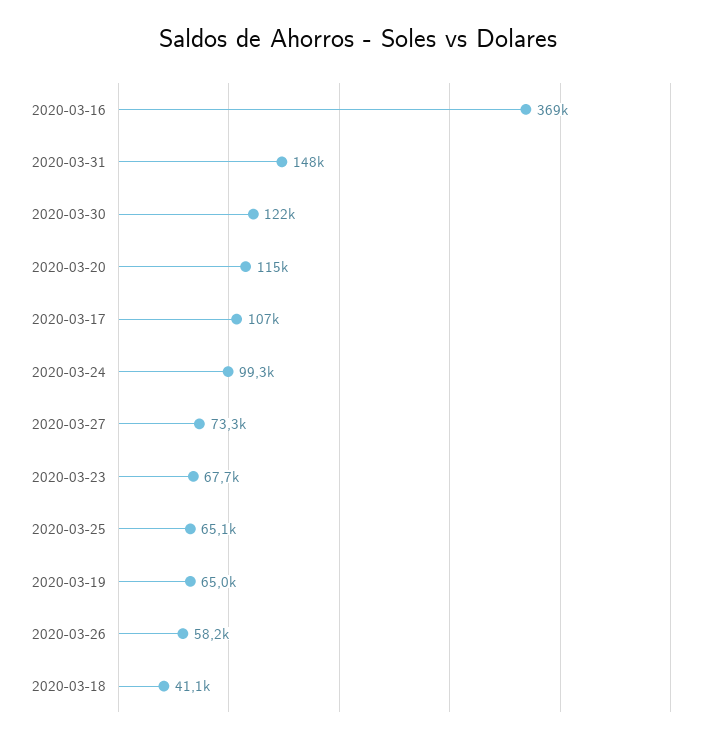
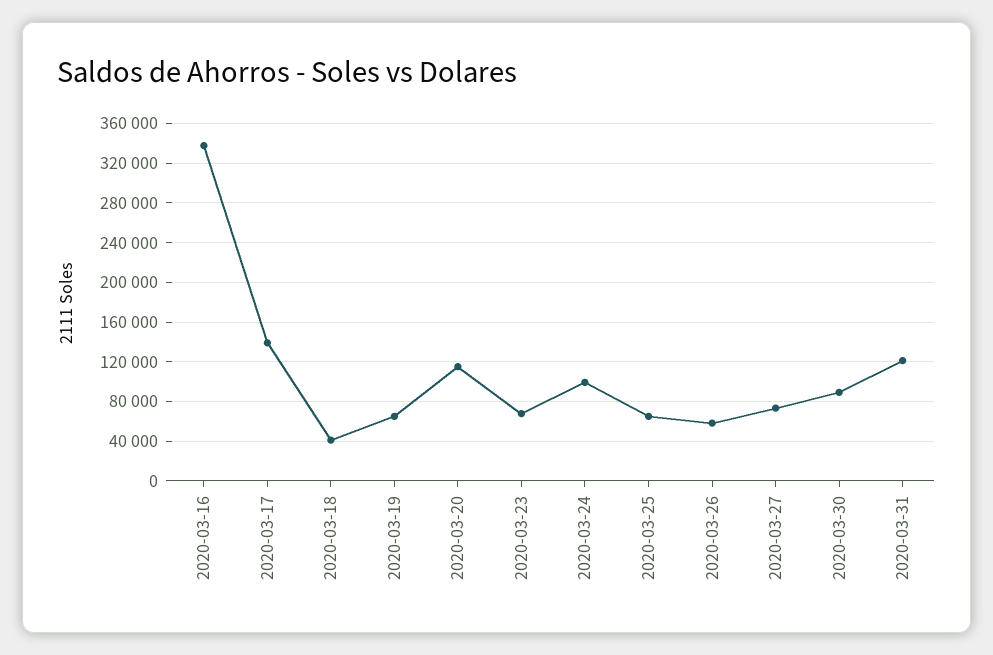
  {
-   "2020-03-16": 369000,
+   "2020-03-16": 340000,
-   "2020-03-31": 148000,
+   "2020-03-31": 120000,
-   "2020-03-30": 122000,
+   "2020-03-30": 90000,
    "2020-03-20": 115000,
-   "2020-03-17": 107000,
+   "2020-03-17": 140000,
    "2020-03-24": 99300,
    "2020-03-27": 73300,
    "2020-03-23": 67700,
    "2020-03-25": 65100,
    "2020-03-19": 65000,
    "2020-03-26": 58200,
    "2020-03-18": 41100
  }

